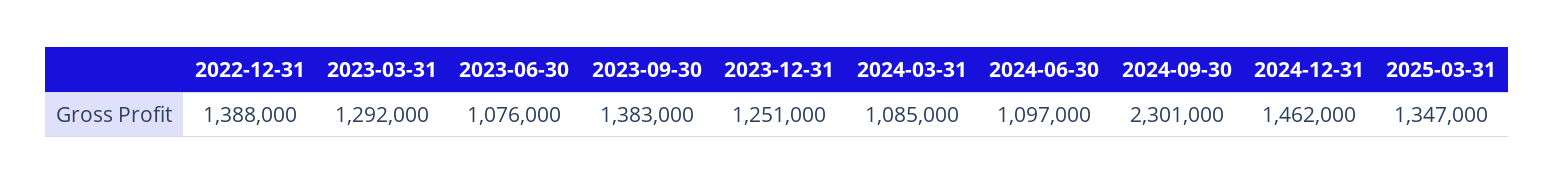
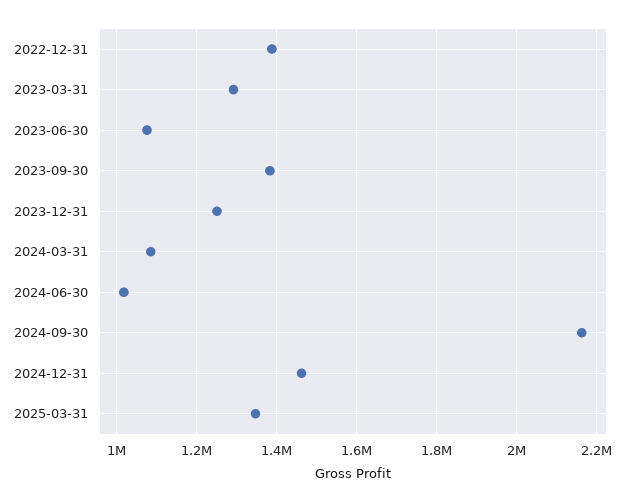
  {
    "2022-12-31": 1388000,
    "2023-03-31": 1292000,
    "2023-06-30": 1076000,
    "2023-09-30": 1383000,
    "2023-12-31": 1251000,
    "2024-03-31": 1085000,
-   "2024-06-30": 1097000,
+   "2024-06-30": 1020000,
-   "2024-09-30": 2301000,
+   "2024-09-30": 2160000,
    "2024-12-31": 1462000,
    "2025-03-31": 1347000
  }

